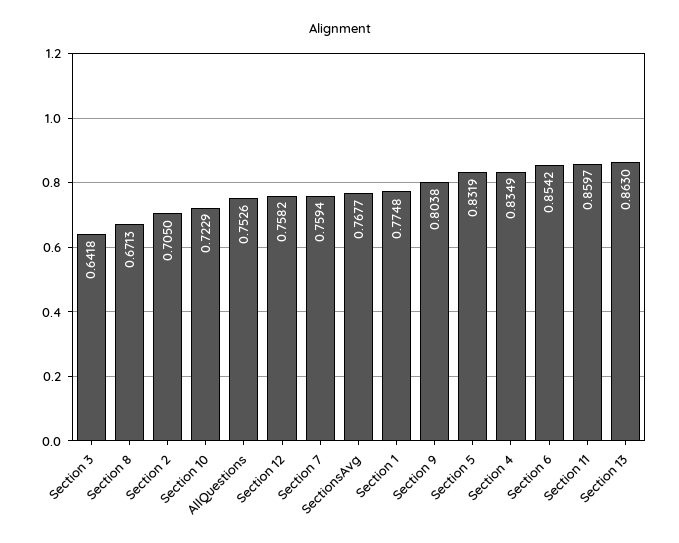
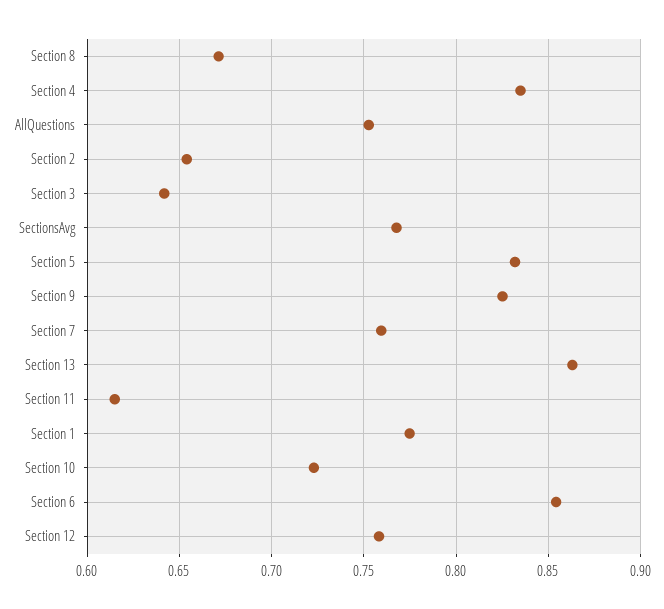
  {
    "Section 3": 0.6418,
    "Section 8": 0.6713,
-   "Section 2": 0.705,
+   "Section 2": 0.655,
    "Section 10": 0.7229,
    "AllQuestions": 0.7526,
    "Section 12": 0.7582,
    "Section 7": 0.7594,
    "SectionsAvg": 0.7677,
    "Section 1": 0.7748,
-   "Section 9": 0.8038,
+   "Section 9": 0.825,
    "Section 5": 0.8319,
    "Section 4": 0.8349,
    "Section 6": 0.8542,
-   "Section 11": 0.8597,
+   "Section 11": 0.615,
    "Section 13": 0.863
  }

